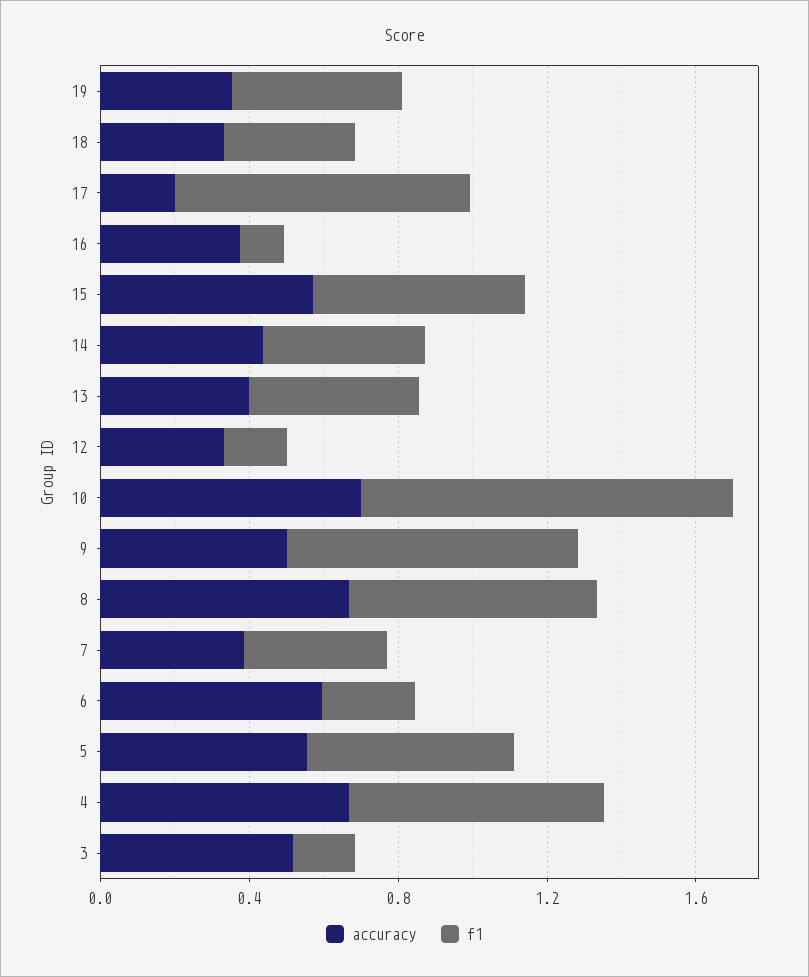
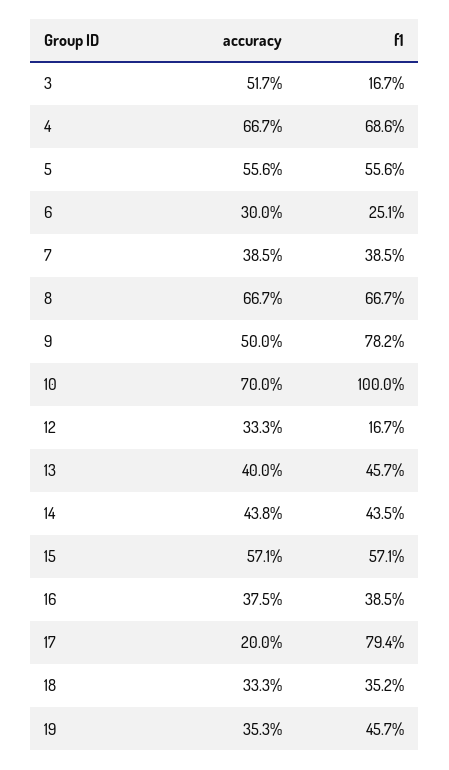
  {
    "accuracy": {
      "19": 0.353,
      "18": 0.333,
      "17": 0.2,
      "16": 0.375,
      "15": 0.571,
      "14": 0.438,
      "13": 0.4,
      "12": 0.333,
      "10": 0.7,
      "9": 0.5,
      "8": 0.667,
      "7": 0.385,
-     "6": 0.6,
+     "6": 0.3,
      "5": 0.556,
      "4": 0.667,
      "3": 0.517
    },
    "f1": {
      "19": 0.457,
      "18": 0.352,
      "17": 0.794,
-     "16": 0.1,
+     "16": 0.385,
      "15": 0.571,
      "14": 0.435,
      "13": 0.457,
      "12": 0.167,
      "10": 1,
      "9": 0.782,
      "8": 0.667,
      "7": 0.385,
      "6": 0.251,
      "5": 0.556,
      "4": 0.686,
      "3": 0.167
    }
  }

